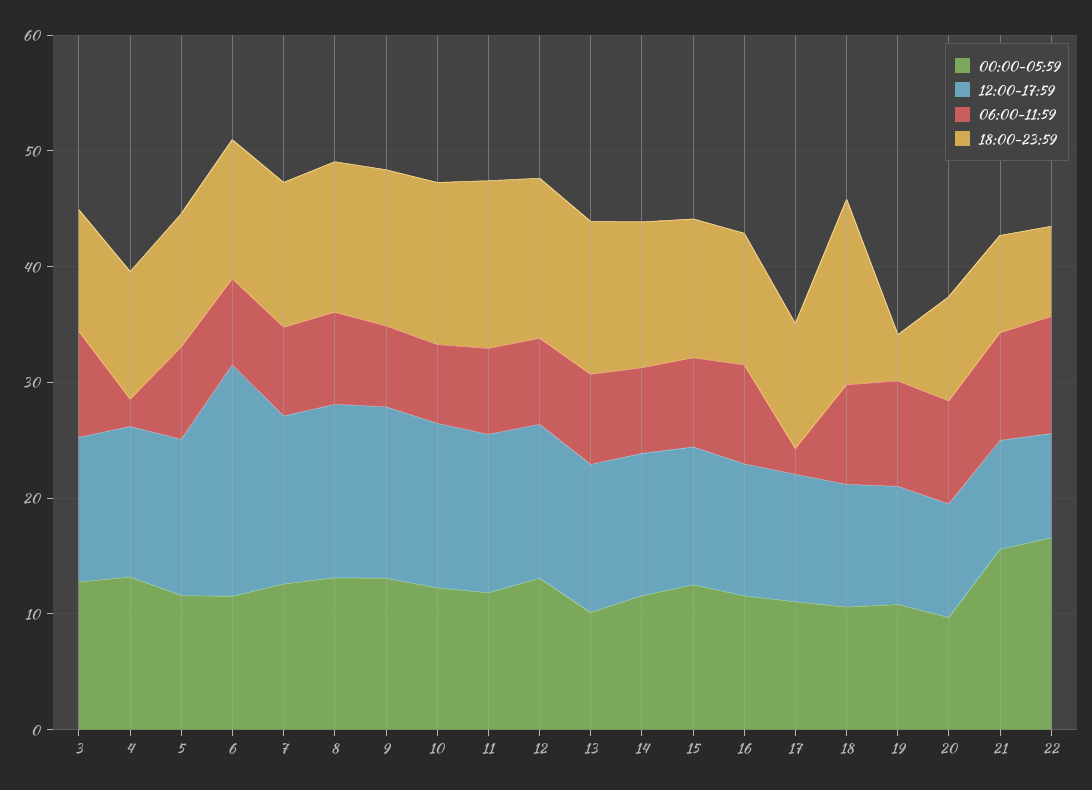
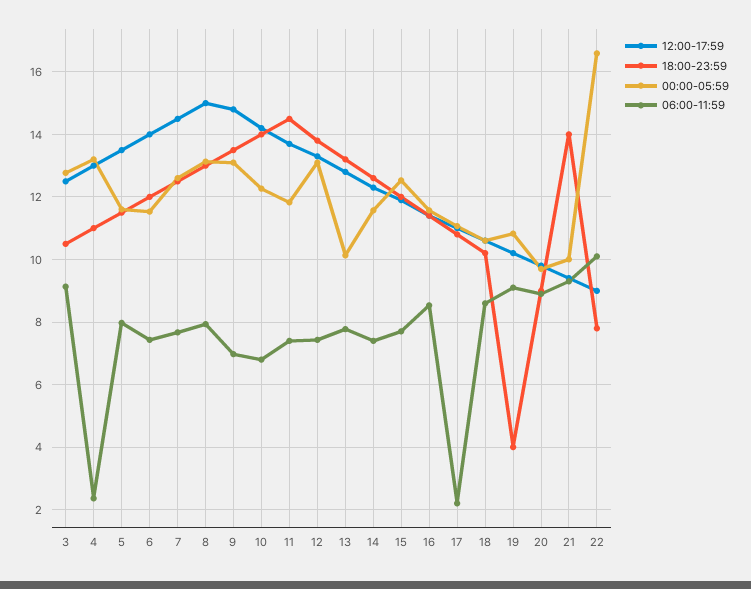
  {
    "00:00-05:59": {
      "3": 12.8,
      "4": 13.2,
      "5": 11.6,
      "6": 11.6,
      "7": 12.6,
      "8": 13.2,
      "9": 13.2,
      "10": 12.2,
      "11": 11.8,
      "12": 13.2,
      "13": 10.2,
      "14": 11.6,
      "15": 12.6,
      "16": 11.6,
      "17": 11,
      "18": 10.6,
      "19": 10.8,
      "20": 9.8,
-     "21": 16,
+     "21": 10,
      "22": 16.6
    },
    "12:00-17:59": {
      "3": 12.6,
      "4": 13,
      "5": 13.6,
-     "6": 20,
+     "6": 14,
      "7": 14.6,
      "8": 15,
      "9": 14.8,
      "10": 14.2,
      "11": 13.8,
      "12": 13.4,
      "13": 12.8,
      "14": 12.4,
      "15": 12,
      "16": 11.4,
      "17": 11,
      "18": 10.6,
      "19": 10.2,
      "20": 9.8,
      "21": 9.4,
      "22": 9
    },
    "06:00-11:59": {
      "3": 9.2,
      "4": 2.4,
      "5": 8,
      "6": 7.4,
      "7": 7.6,
      "8": 8,
      "9": 7,
      "10": 6.8,
      "11": 7.4,
      "12": 7.4,
      "13": 7.8,
      "14": 7.4,
      "15": 7.8,
      "16": 8.6,
      "17": 2.2,
      "18": 8.6,
      "19": 9.2,
      "20": 9,
      "21": 9.4,
      "22": 10.2
    },
    "18:00-23:59": {
      "3": 10.6,
      "4": 11,
      "5": 11.6,
      "6": 12,
      "7": 12.6,
      "8": 13,
      "9": 13.6,
      "10": 14,
      "11": 14.6,
      "12": 13.8,
      "13": 13.2,
      "14": 12.6,
      "15": 12,
      "16": 11.4,
      "17": 10.8,
-     "18": 16,
+     "18": 10.2,
      "19": 4,
      "20": 9,
-     "21": 8,
+     "21": 14,
      "22": 7.8
    }
  }

